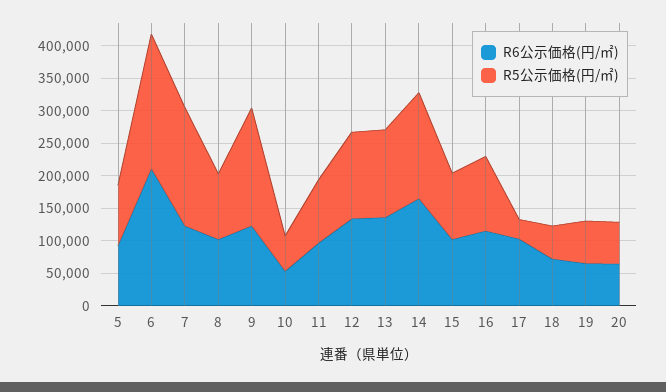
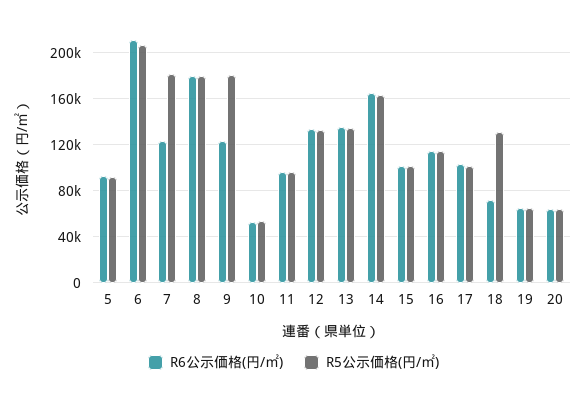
  {
    "R6公示価格(円/㎡)": {
      "5": 90000,
      "6": 210000,
      "7": 120000,
-     "8": 100000,
+     "8": 180000,
      "9": 120000,
      "10": 50000,
      "11": 100000,
      "12": 130000,
      "13": 140000,
      "14": 170000,
      "15": 100000,
      "16": 120000,
      "17": 100000,
      "18": 70000,
      "19": 70000,
      "20": 60000
    },
    "R5公示価格(円/㎡)": {
      "5": 90000,
      "6": 210000,
      "7": 180000,
-     "8": 100000,
+     "8": 180000,
      "9": 180000,
      "10": 50000,
      "11": 100000,
      "12": 130000,
      "13": 140000,
      "14": 160000,
      "15": 100000,
      "16": 120000,
-     "17": 25000,
+     "17": 100000,
-     "18": 50000,
+     "18": 130000,
      "19": 70000,
      "20": 60000
    }
  }

